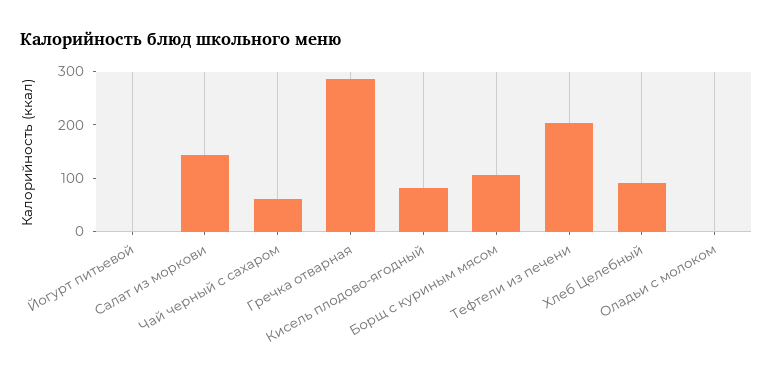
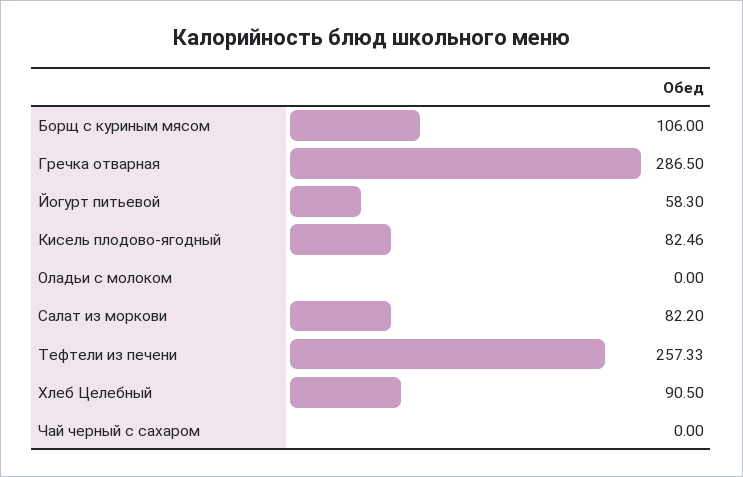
  {
-   "Йогурт питьевой": 0,
+   "Йогурт питьевой": 58.3,
-   "Салат из моркови": 140,
+   "Салат из моркови": 82.2,
-   "Чай черный с сахаром": 60,
+   "Чай черный с сахаром": 0,
    "Гречка отварная": 286.5,
    "Кисель плодово-ягодный": 82.46,
    "Борщ с куриным мясом": 106,
-   "Тефтели из печени": 200,
+   "Тефтели из печени": 257.33,
    "Хлеб Целебный": 90.5,
    "Оладьи с молоком": 0
  }

